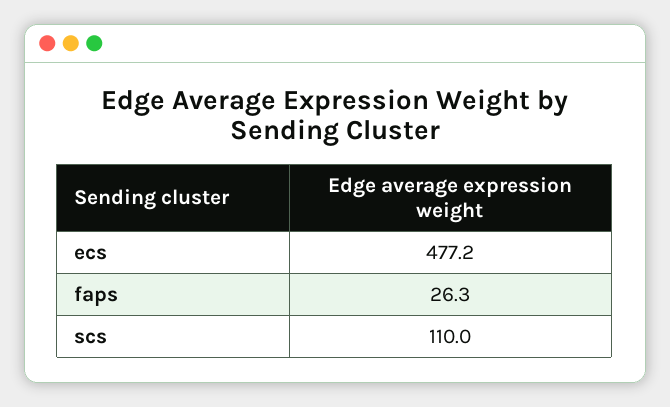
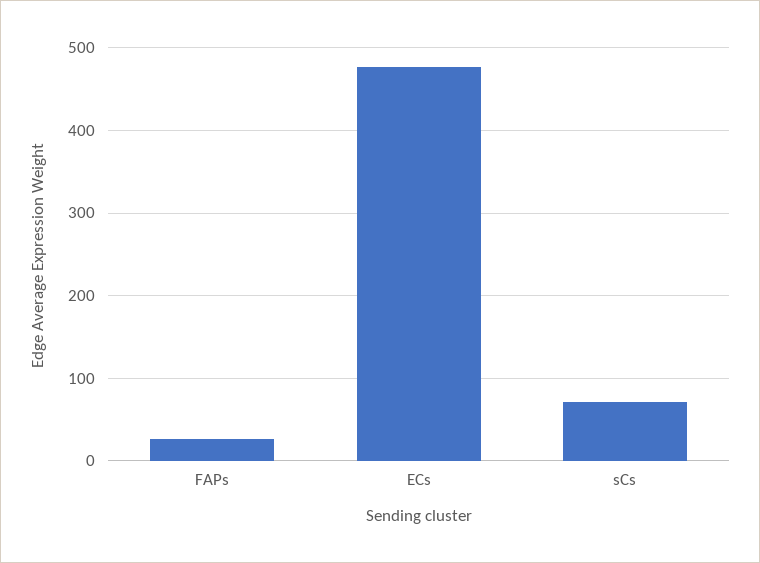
  {
    "ecs": 477.2,
    "faps": 26.3,
-   "scs": 110
+   "scs": 70
  }

